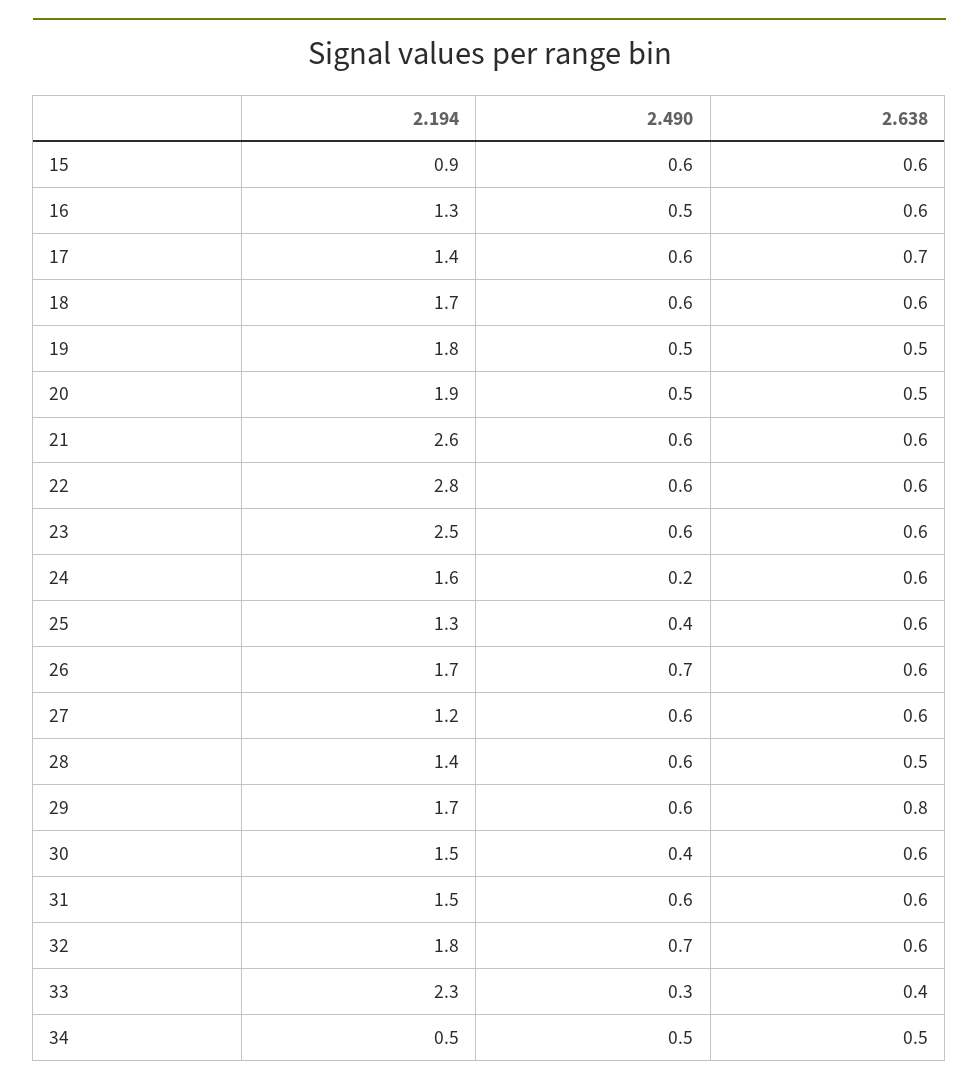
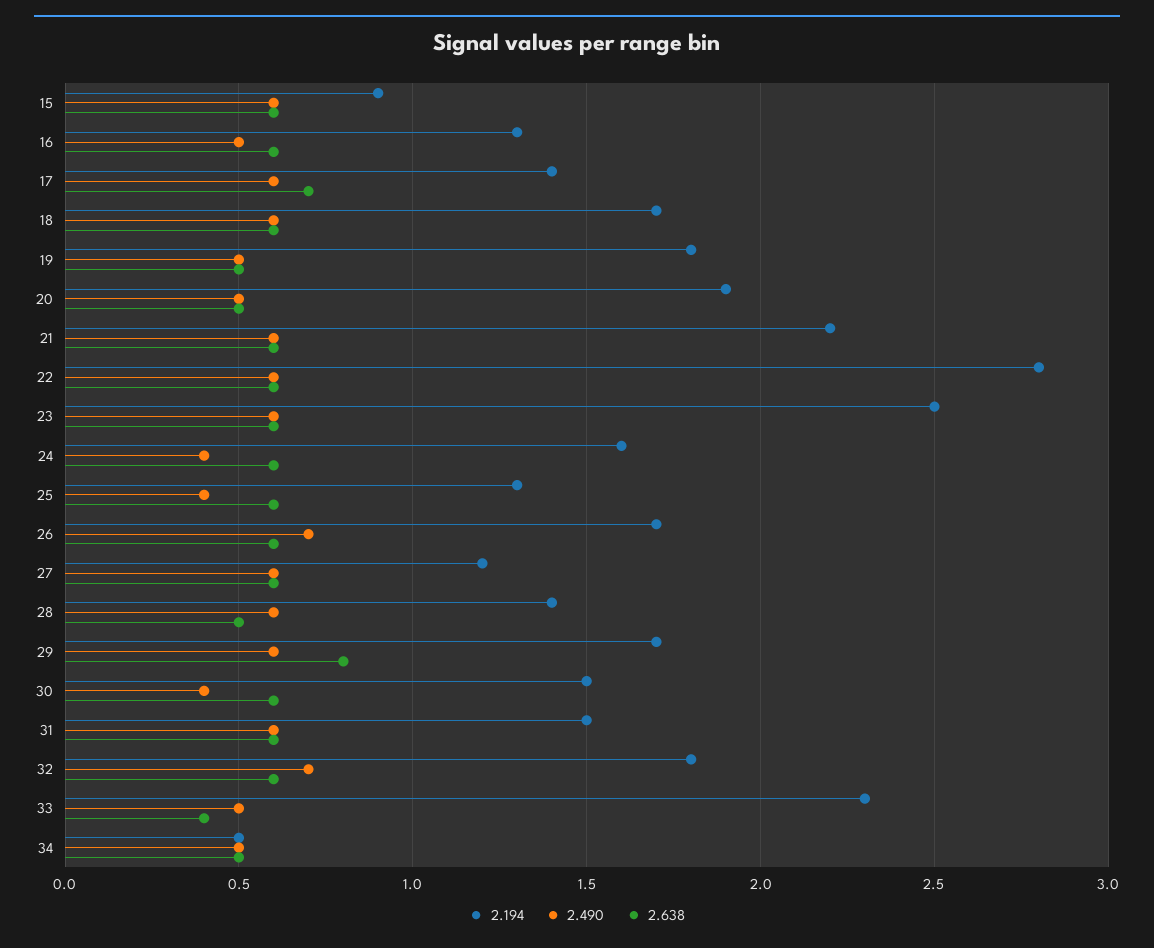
  {
    "2.194": {
      "15": 0.9,
      "16": 1.3,
      "17": 1.4,
      "18": 1.7,
      "19": 1.8,
      "20": 1.9,
-     "21": 2.6,
+     "21": 2.2,
      "22": 2.8,
      "23": 2.5,
      "24": 1.6,
      "25": 1.3,
      "26": 1.7,
      "27": 1.2,
      "28": 1.4,
      "29": 1.7,
      "30": 1.5,
      "31": 1.5,
      "32": 1.8,
      "33": 2.3,
      "34": 0.5
    },
    "2.490": {
      "15": 0.6,
      "16": 0.5,
      "17": 0.6,
      "18": 0.6,
      "19": 0.5,
      "20": 0.5,
      "21": 0.6,
      "22": 0.6,
      "23": 0.6,
-     "24": 0.2,
+     "24": 0.4,
      "25": 0.4,
      "26": 0.7,
      "27": 0.6,
      "28": 0.6,
      "29": 0.6,
      "30": 0.4,
      "31": 0.6,
      "32": 0.7,
-     "33": 0.3,
+     "33": 0.5,
      "34": 0.5
    },
    "2.638": {
      "15": 0.6,
      "16": 0.6,
      "17": 0.7,
      "18": 0.6,
      "19": 0.5,
      "20": 0.5,
      "21": 0.6,
      "22": 0.6,
      "23": 0.6,
      "24": 0.6,
      "25": 0.6,
      "26": 0.6,
      "27": 0.6,
      "28": 0.5,
      "29": 0.8,
      "30": 0.6,
      "31": 0.6,
      "32": 0.6,
      "33": 0.4,
      "34": 0.5
    }
  }

